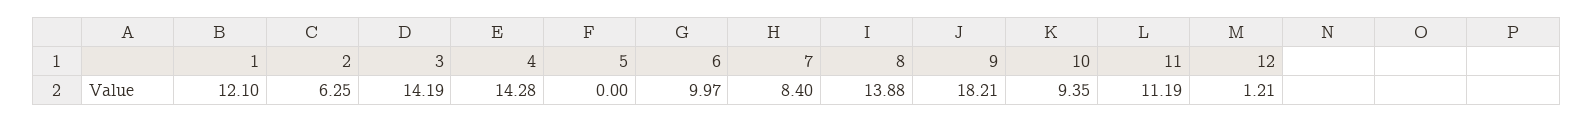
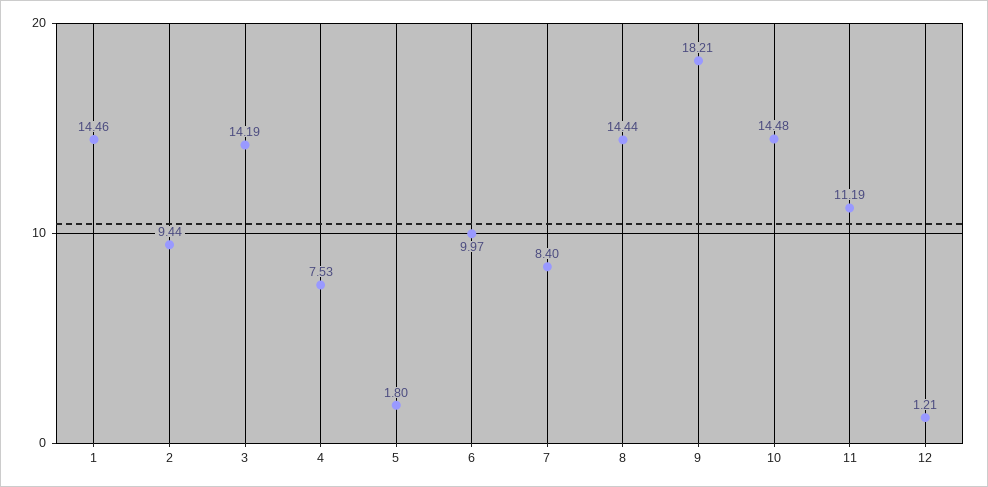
  {
-   "1": 12.1,
+   "1": 14.46,
-   "2": 6.25,
+   "2": 9.44,
    "3": 14.19,
-   "4": 14.28,
+   "4": 7.53,
-   "5": 0,
+   "5": 1.8,
    "6": 9.97,
    "7": 8.4,
-   "8": 13.88,
+   "8": 14.44,
    "9": 18.21,
-   "10": 9.35,
+   "10": 14.48,
    "11": 11.19,
    "12": 1.21
  }

